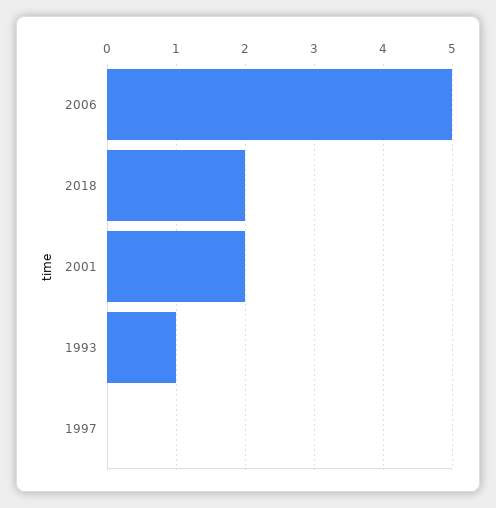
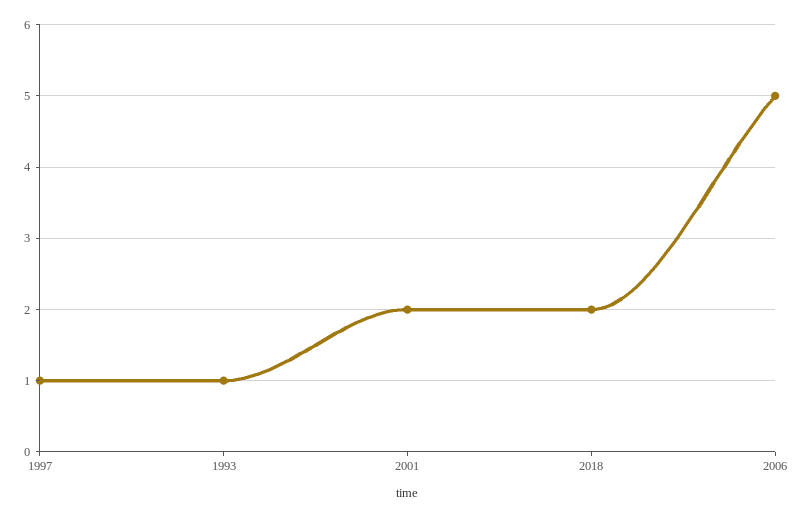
  {
    "2006": 5,
    "2018": 2,
    "2001": 2,
    "1993": 1,
-   "1997": 0
+   "1997": 1
  }

